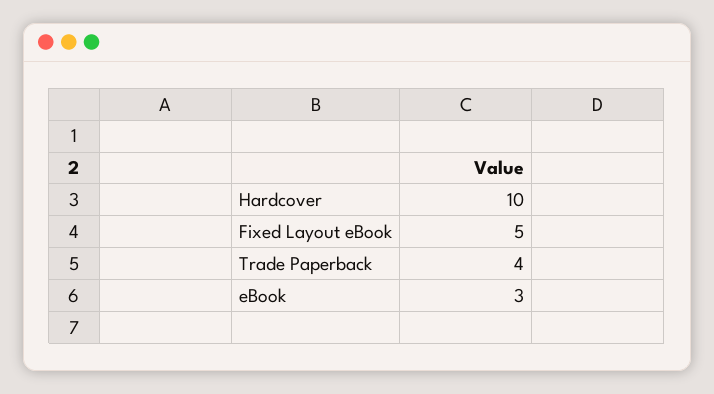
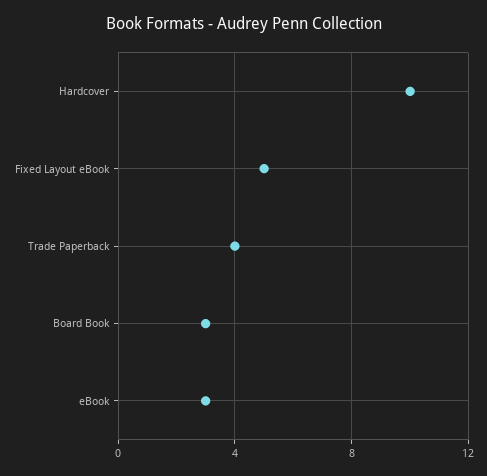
  {
    "Hardcover": 10,
    "Fixed Layout eBook": 5,
    "Trade Paperback": 4,
-   "eBook": 3
+   "eBook": 3,
+   "Board Book": 3
  }

